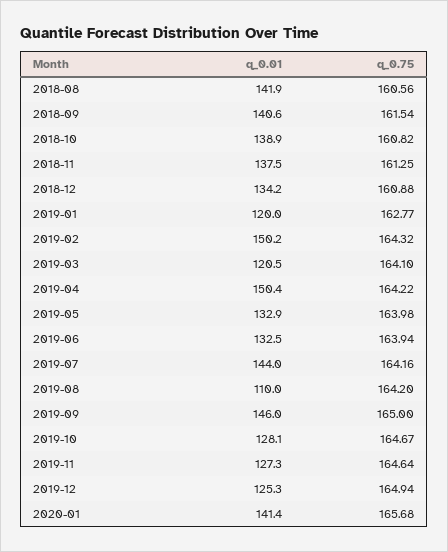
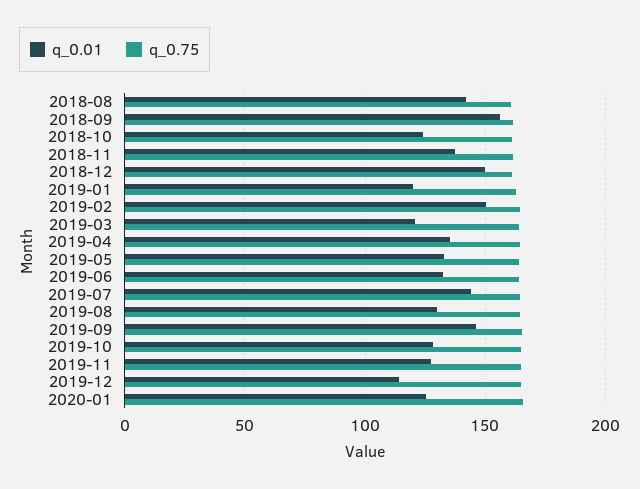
  {
    "q_0.01": {
      "2018-08": 141.9,
-     "2018-09": 140.6,
+     "2018-09": 155,
-     "2018-10": 138.9,
+     "2018-10": 125,
      "2018-11": 137.5,
-     "2018-12": 134.2,
+     "2018-12": 150,
      "2019-01": 120,
      "2019-02": 150.2,
      "2019-03": 120.5,
-     "2019-04": 150.4,
+     "2019-04": 135,
      "2019-05": 132.9,
      "2019-06": 132.5,
      "2019-07": 144,
-     "2019-08": 110,
+     "2019-08": 130,
      "2019-09": 146,
      "2019-10": 128.1,
      "2019-11": 127.3,
-     "2019-12": 125.3,
+     "2019-12": 115,
-     "2020-01": 141.4
+     "2020-01": 125
    },
    "q_0.75": {
      "2018-08": 160.56,
      "2018-09": 161.54,
      "2018-10": 160.82,
      "2018-11": 161.25,
      "2018-12": 160.88,
      "2019-01": 162.77,
      "2019-02": 164.32,
      "2019-03": 164.1,
      "2019-04": 164.22,
      "2019-05": 163.98,
      "2019-06": 163.94,
      "2019-07": 164.16,
      "2019-08": 164.2,
      "2019-09": 165,
      "2019-10": 164.67,
      "2019-11": 164.64,
      "2019-12": 164.94,
      "2020-01": 165.68
    }
  }

